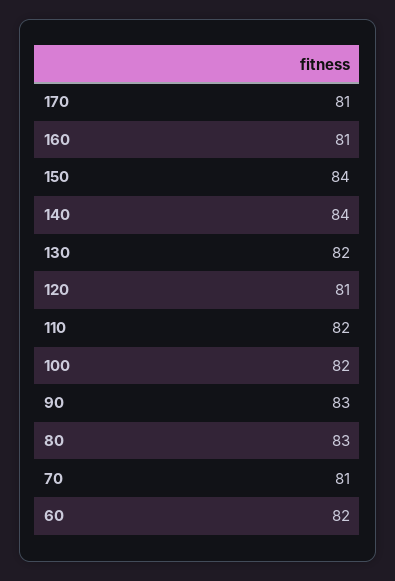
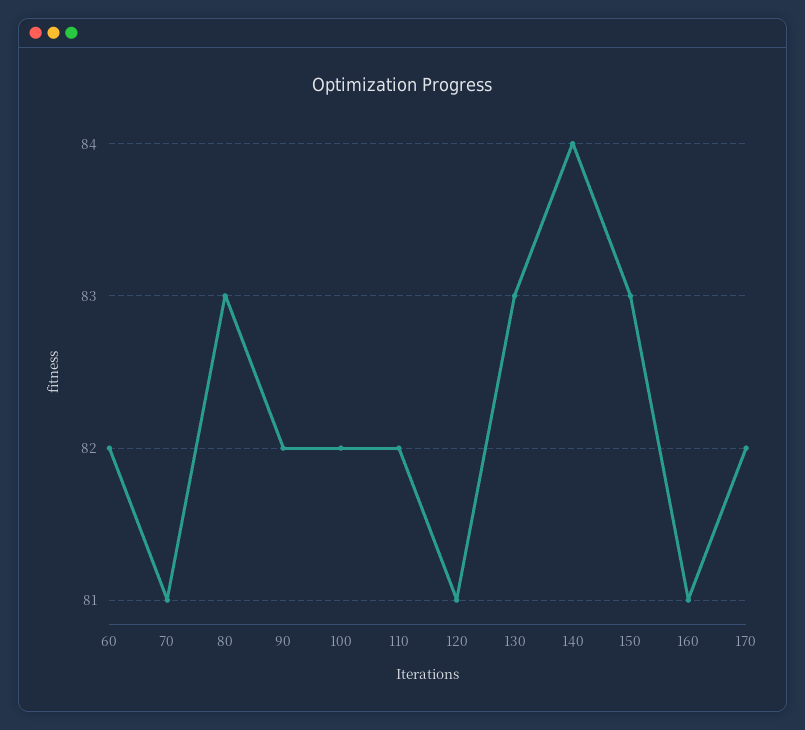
  {
-   "170": 81,
+   "170": 82,
    "160": 81,
-   "150": 84,
+   "150": 83,
    "140": 84,
-   "130": 82,
+   "130": 83,
    "120": 81,
    "110": 82,
    "100": 82,
-   "90": 83,
+   "90": 82,
    "80": 83,
    "70": 81,
    "60": 82
  }

